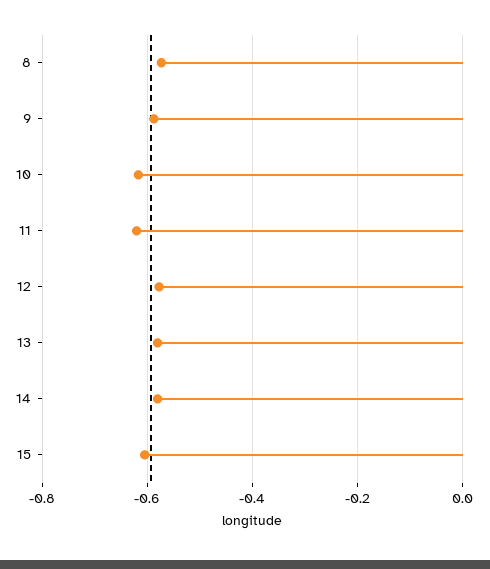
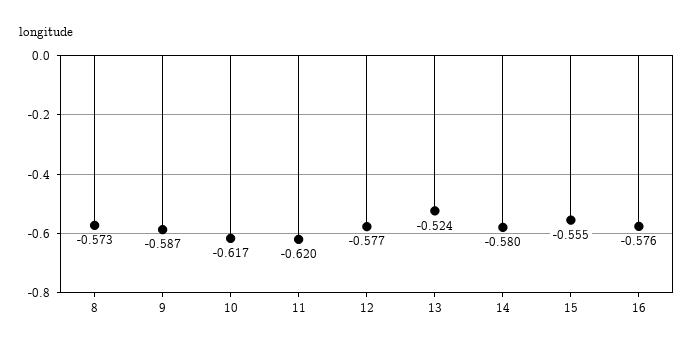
  {
    "8": -0.573,
    "9": -0.587,
    "10": -0.617,
    "11": -0.62,
    "12": -0.577,
-   "13": -0.58,
+   "13": -0.524,
    "14": -0.58,
-   "15": -0.6
+   "15": -0.555,
+   "16": -0.576
  }

